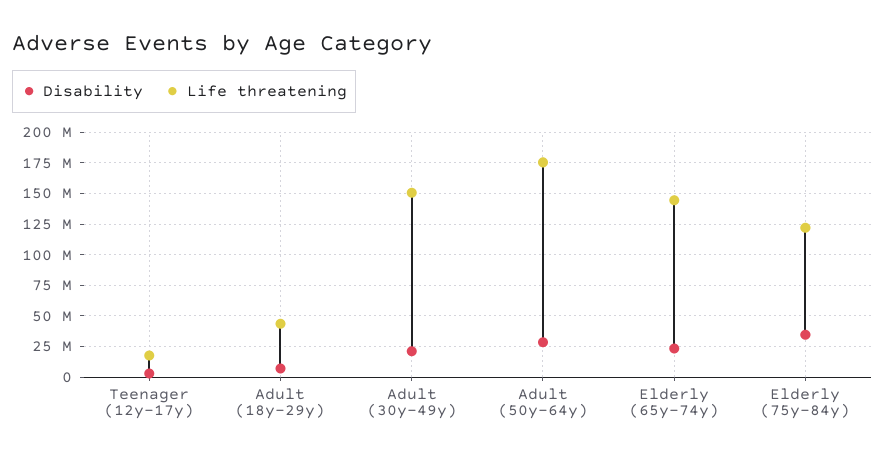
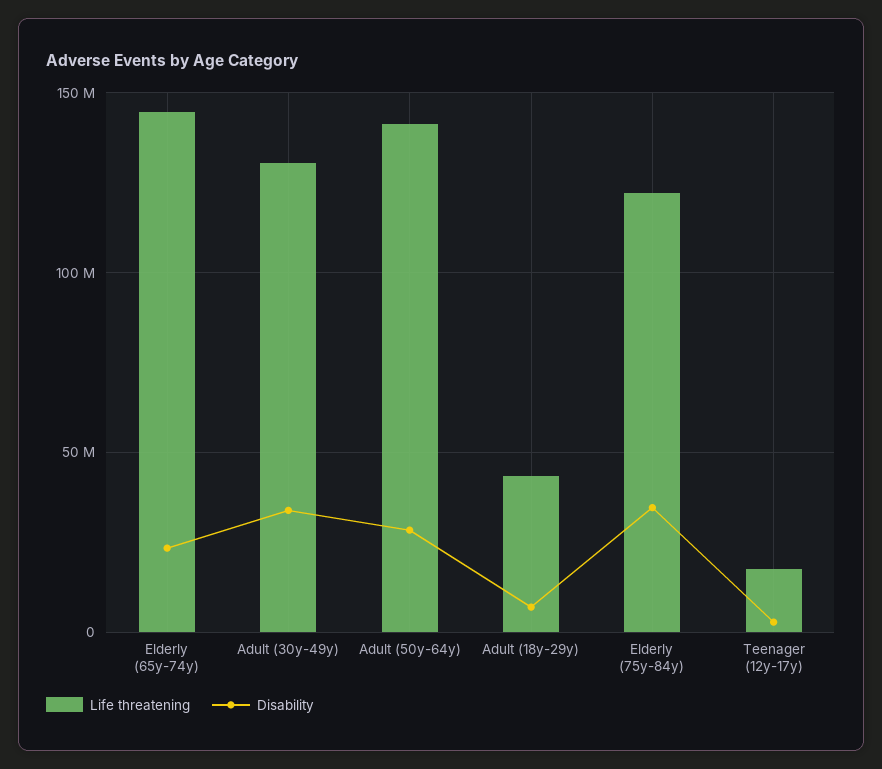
  {
    "Disability": {
      "Teenager (12y-17y)": 5000000,
      "Adult (18y-29y)": 5000000,
-     "Adult (30y-49y)": 20000000,
+     "Adult (30y-49y)": 35000000,
      "Adult (50y-64y)": 30000000,
      "Elderly (65y-74y)": 25000000,
      "Elderly (75y-84y)": 35000000
    },
    "Life threatening": {
      "Teenager (12y-17y)": 20000000,
      "Adult (18y-29y)": 45000000,
-     "Adult (30y-49y)": 150000000,
+     "Adult (30y-49y)": 130000000,
-     "Adult (50y-64y)": 175000000,
+     "Adult (50y-64y)": 140000000,
      "Elderly (65y-74y)": 145000000,
      "Elderly (75y-84y)": 120000000
    }
  }

